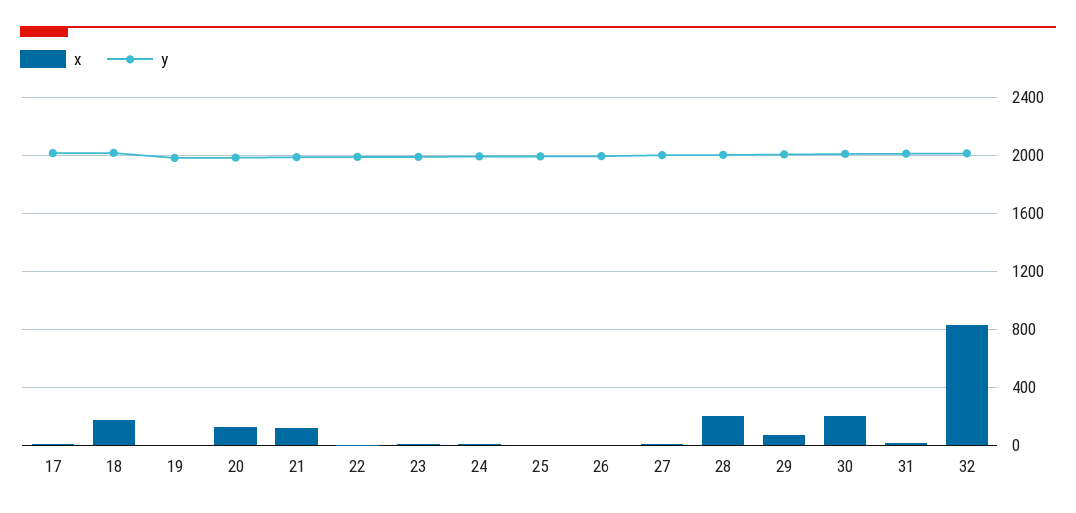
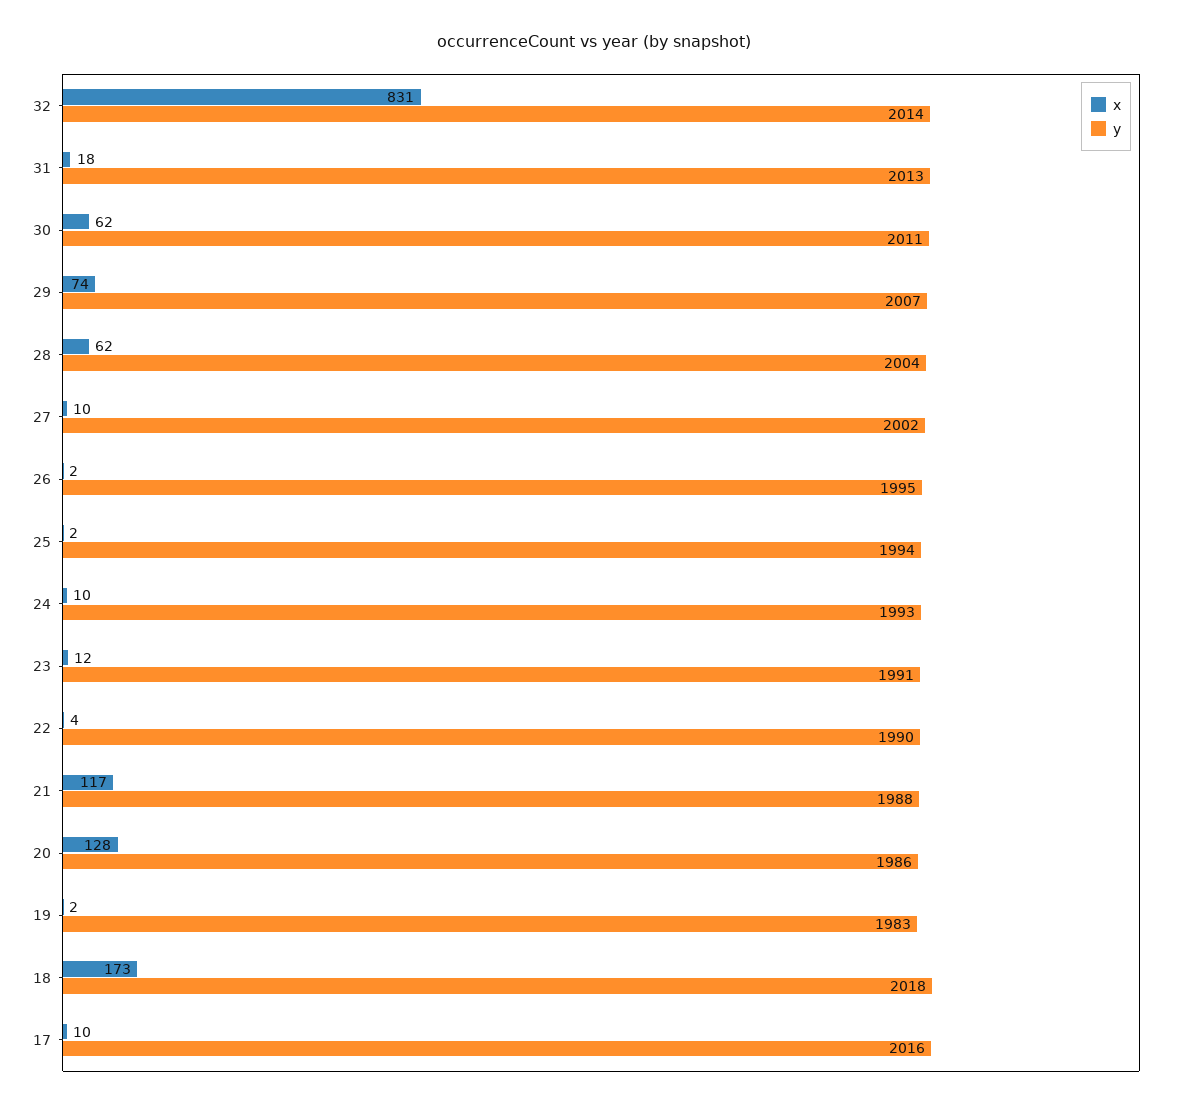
  {
    "x": {
      "17": 10,
      "18": 173,
      "19": 2,
      "20": 128,
      "21": 117,
      "22": 4,
      "23": 12,
      "24": 10,
      "25": 2,
      "26": 2,
      "27": 10,
-     "28": 200,
+     "28": 62,
      "29": 74,
-     "30": 200,
+     "30": 62,
      "31": 18,
      "32": 831
    },
    "y": {
      "17": 2016,
      "18": 2018,
      "19": 1983,
      "20": 1986,
      "21": 1988,
      "22": 1990,
      "23": 1991,
      "24": 1993,
      "25": 1994,
      "26": 1995,
      "27": 2002,
      "28": 2004,
      "29": 2007,
      "30": 2011,
      "31": 2013,
      "32": 2014
    }
  }

